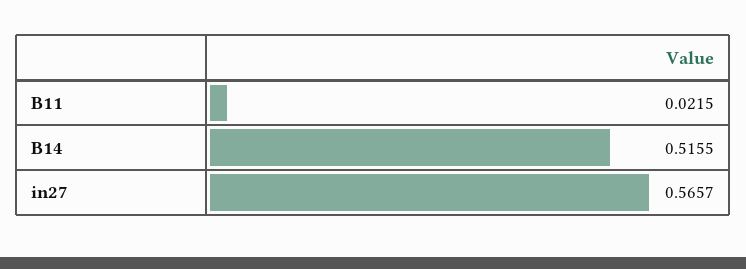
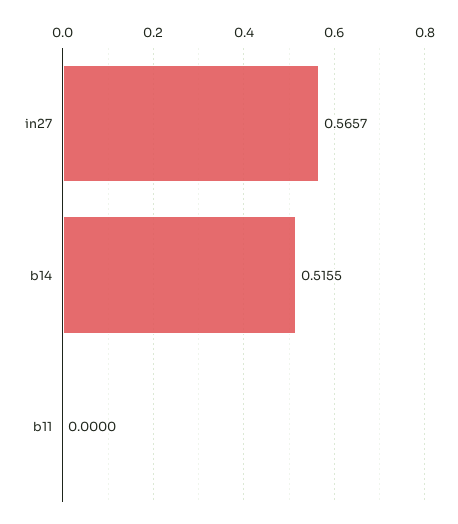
  {
-   "B11": 0.0215,
+   "B11": 0,
    "B14": 0.5155,
    "in27": 0.5657
  }

